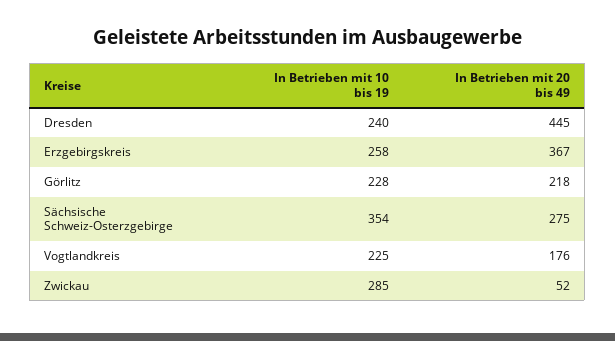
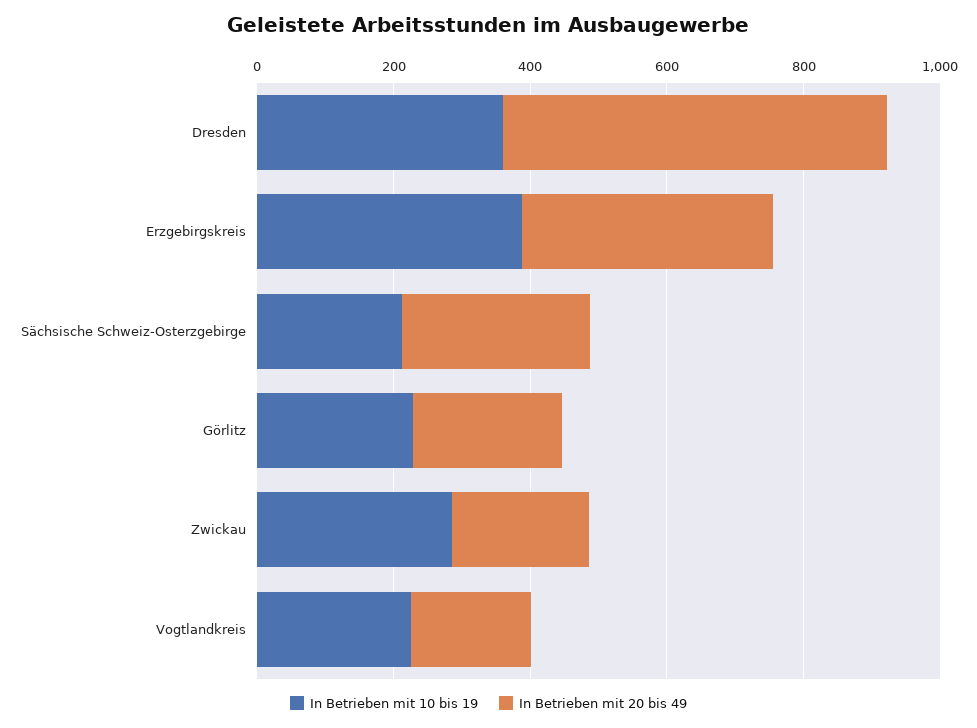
  {
    "In Betrieben mit 10 bis 19": {
-     "Dresden": 240,
+     "Dresden": 350,
-     "Erzgebirgskreis": 258,
+     "Erzgebirgskreis": 400,
      "Görlitz": 228,
-     "Sächsische Schweiz-Osterzgebirge": 354,
+     "Sächsische Schweiz-Osterzgebirge": 200,
      "Vogtlandkreis": 225,
      "Zwickau": 285
    },
    "In Betrieben mit 20 bis 49": {
-     "Dresden": 445,
+     "Dresden": 550,
      "Erzgebirgskreis": 367,
      "Görlitz": 218,
      "Sächsische Schweiz-Osterzgebirge": 275,
      "Vogtlandkreis": 176,
-     "Zwickau": 52
+     "Zwickau": 200
    }
  }

